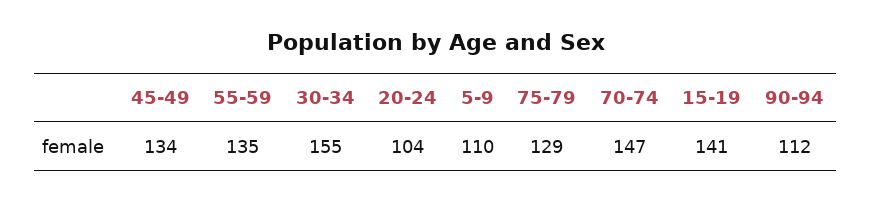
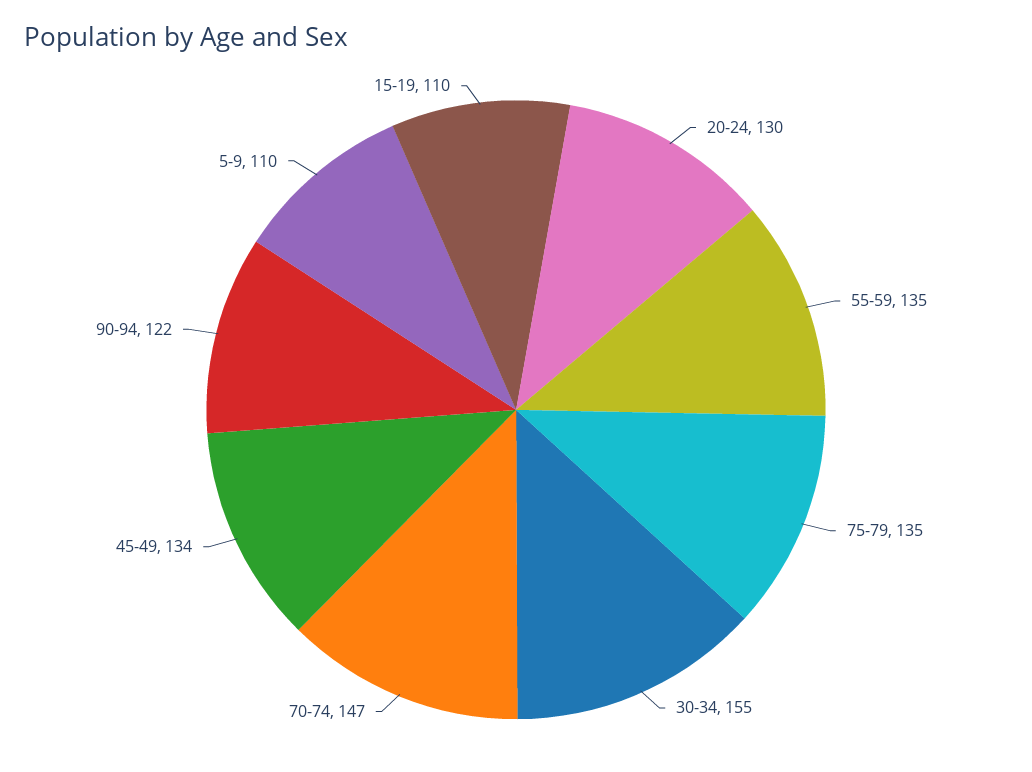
  {
    "45-49": 134,
    "55-59": 135,
    "30-34": 155,
-   "20-24": 104,
+   "20-24": 130,
    "5-9": 110,
-   "75-79": 129,
+   "75-79": 135,
    "70-74": 147,
-   "15-19": 141,
+   "15-19": 110,
-   "90-94": 112
+   "90-94": 122
  }

